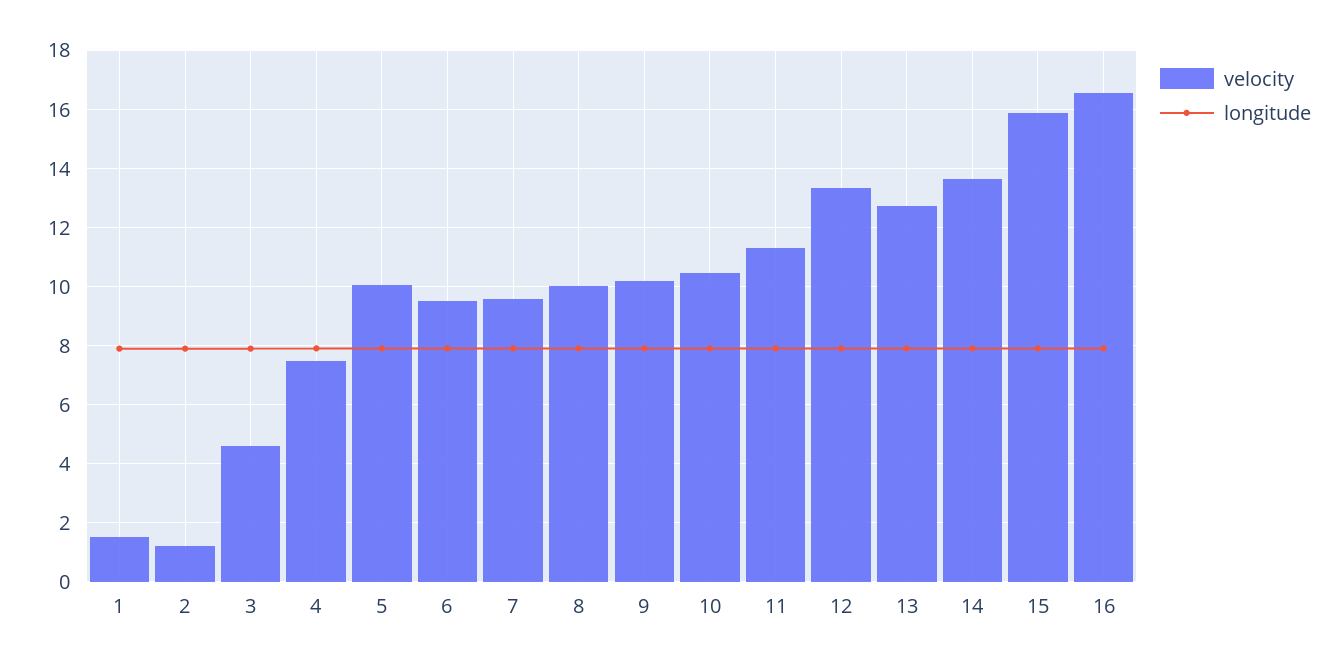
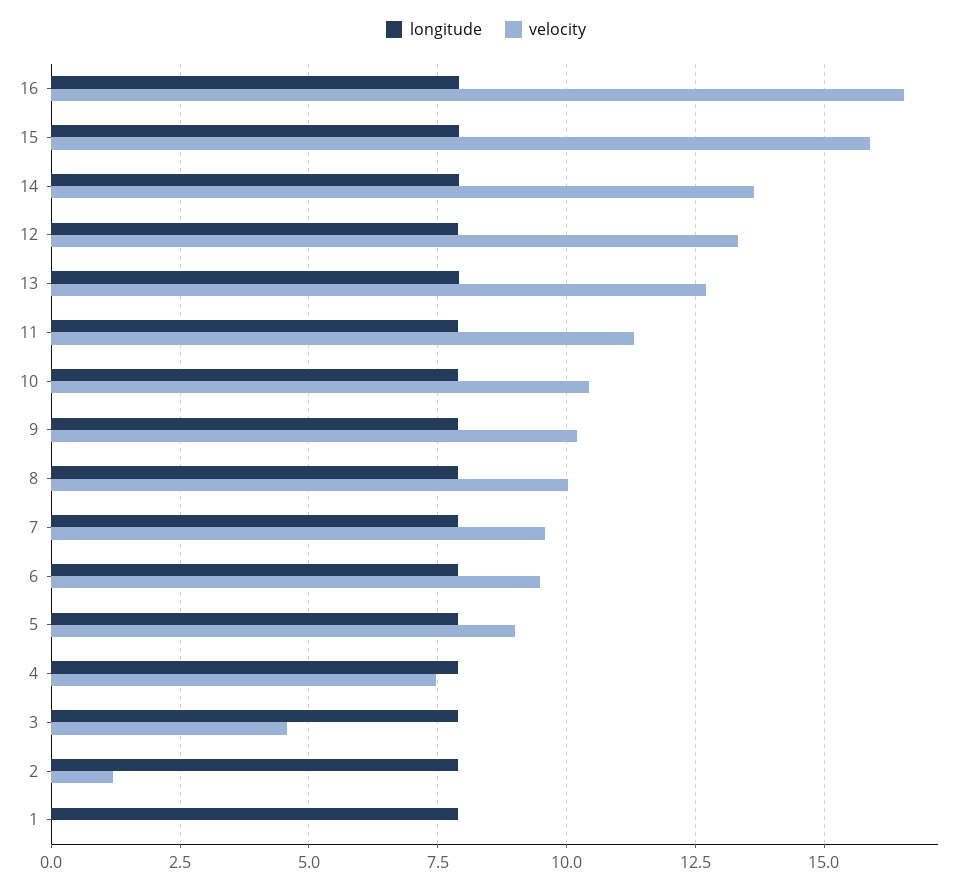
  {
    "velocity": {
-     "1": 1.5,
+     "1": 0,
      "2": 1.25,
      "3": 4.5,
      "4": 7.5,
-     "5": 10,
+     "5": 9,
      "6": 9.5,
      "7": 9.5,
      "8": 10,
      "9": 10.25,
      "10": 10.5,
      "11": 11.25,
      "12": 13.25,
      "13": 12.75,
      "14": 13.75,
      "15": 16,
      "16": 16.5
    },
    "longitude": {
      "1": 8,
      "2": 8,
      "3": 8,
      "4": 8,
      "5": 8,
      "6": 8,
      "7": 8,
      "8": 8,
      "9": 8,
      "10": 8,
      "11": 8,
      "12": 8,
      "13": 8,
      "14": 8,
      "15": 8,
      "16": 8
    }
  }

